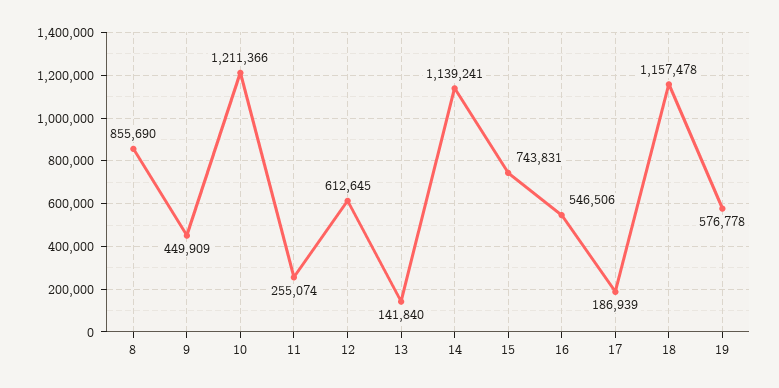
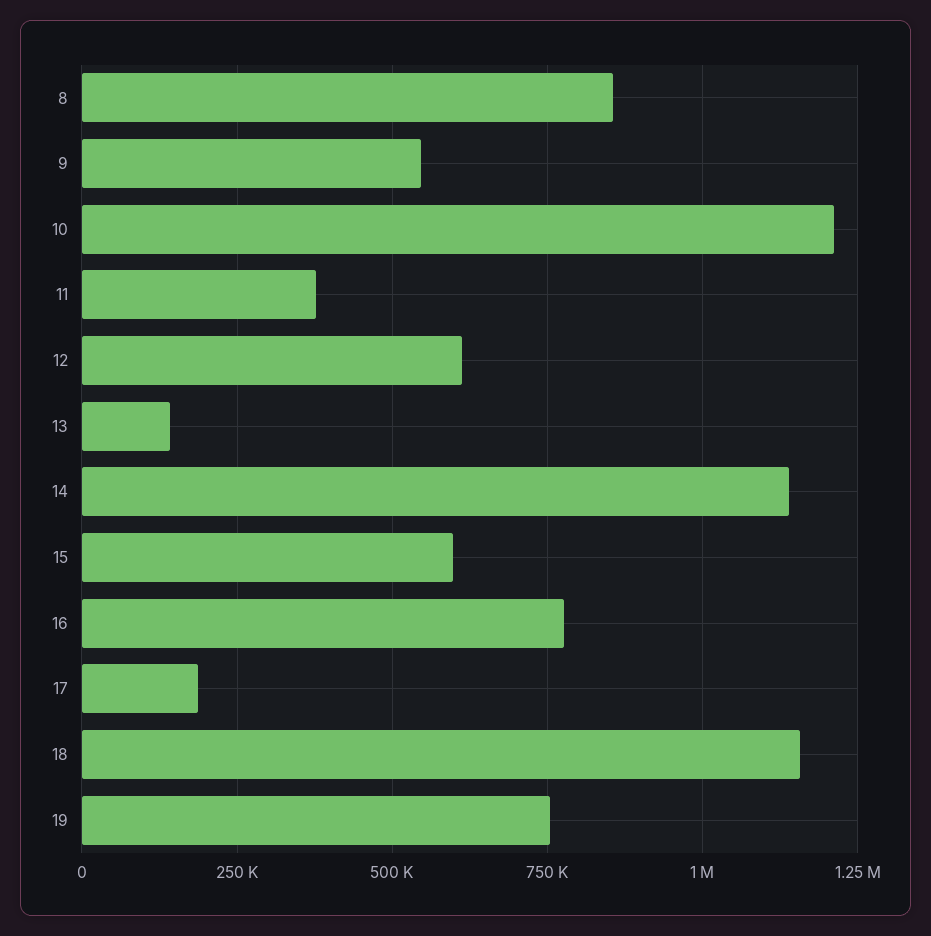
  {
    "8": 855690,
-   "9": 449909,
+   "9": 550000,
    "10": 1211366,
-   "11": 255074,
+   "11": 375000,
    "12": 612645,
    "13": 141840,
    "14": 1139241,
-   "15": 743831,
+   "15": 600000,
-   "16": 546506,
+   "16": 775000,
    "17": 186939,
    "18": 1157478,
-   "19": 576778
+   "19": 750000
  }

